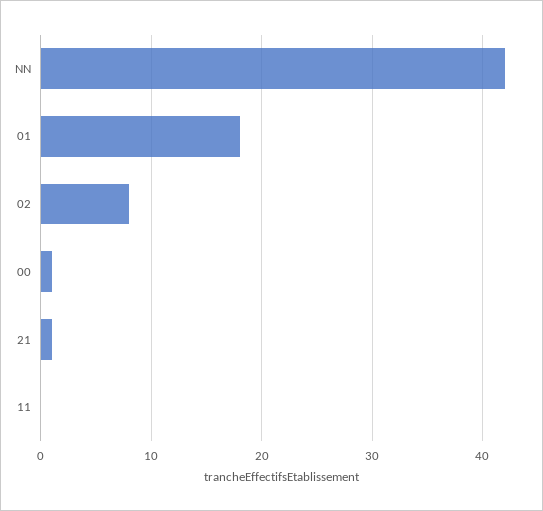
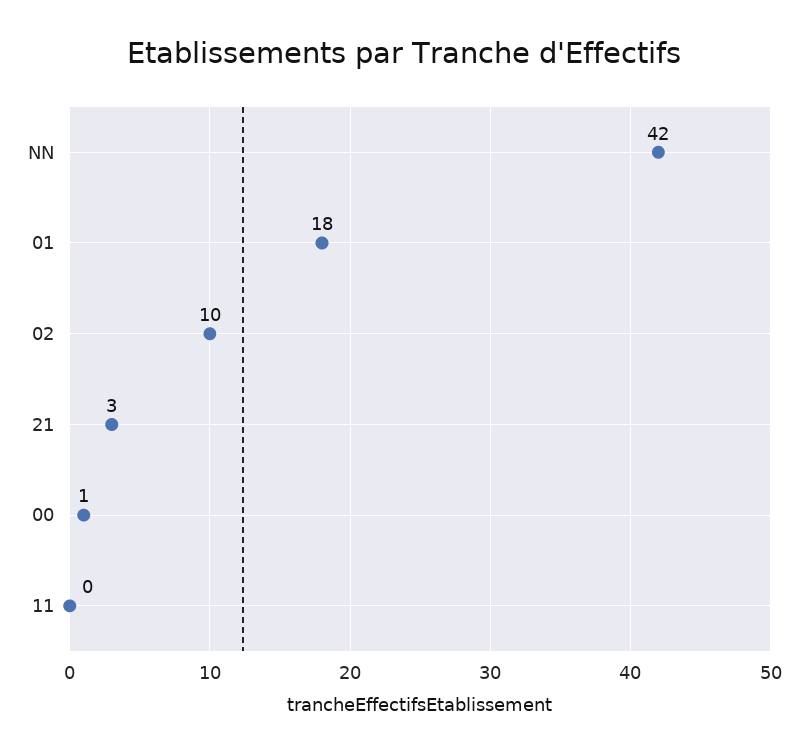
  {
    "NN": 42,
    "01": 18,
-   "02": 8,
+   "02": 10,
    "00": 1,
-   "21": 1,
+   "21": 3,
    "11": 0
  }

